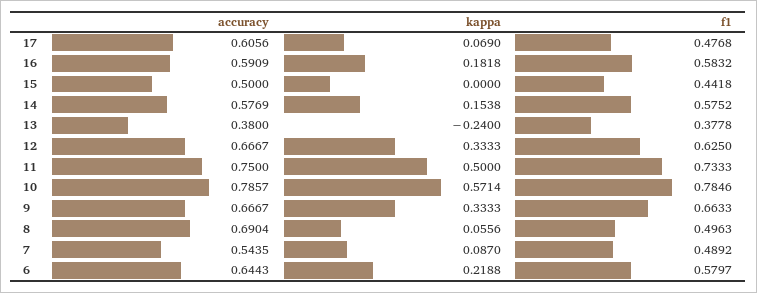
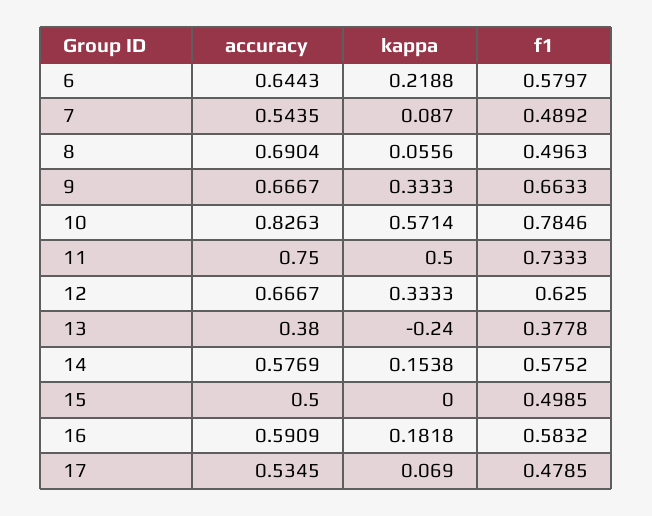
  {
    "accuracy": {
-     "17": 0.6056,
+     "17": 0.5345,
      "16": 0.5909,
      "15": 0.5,
      "14": 0.5769,
      "13": 0.38,
      "12": 0.6667,
      "11": 0.75,
-     "10": 0.7857,
+     "10": 0.8263,
      "9": 0.6667,
      "8": 0.6904,
      "7": 0.5435,
      "6": 0.6443
    },
    "kappa": {
      "17": 0.069,
      "16": 0.1818,
      "15": 0,
      "14": 0.1538,
      "13": -0.24,
      "12": 0.3333,
      "11": 0.5,
      "10": 0.5714,
      "9": 0.3333,
      "8": 0.0556,
      "7": 0.087,
      "6": 0.2188
    },
    "f1": {
-     "17": 0.4768,
+     "17": 0.4785,
      "16": 0.5832,
-     "15": 0.4418,
+     "15": 0.4985,
      "14": 0.5752,
      "13": 0.3778,
      "12": 0.625,
      "11": 0.7333,
      "10": 0.7846,
      "9": 0.6633,
      "8": 0.4963,
      "7": 0.4892,
      "6": 0.5797
    }
  }

